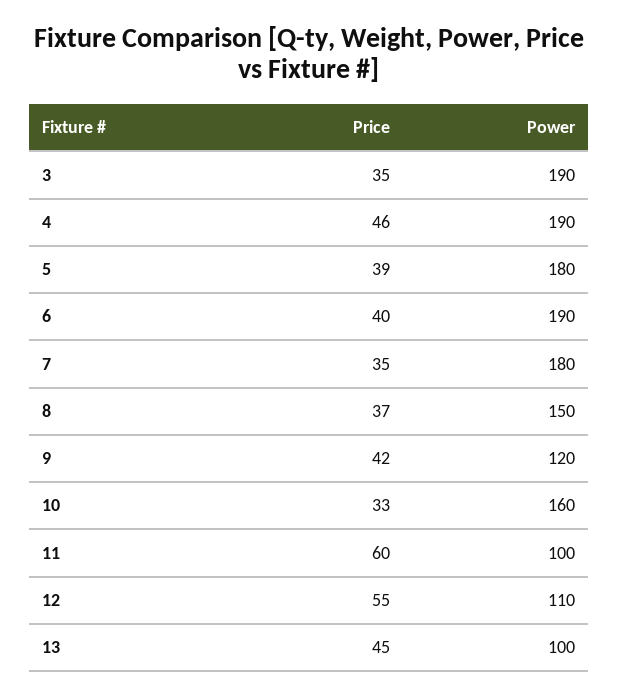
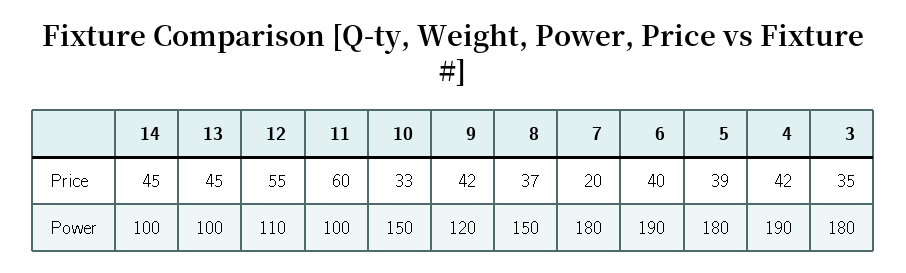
  {
    "Price": {
      "3": 35,
-     "4": 46,
+     "4": 42,
      "5": 39,
      "6": 40,
-     "7": 35,
+     "7": 20,
      "8": 37,
      "9": 42,
      "10": 33,
      "11": 60,
      "12": 55,
-     "13": 45
+     "13": 45,
+     "14": 45
    },
    "Power": {
-     "3": 190,
+     "3": 180,
      "4": 190,
      "5": 180,
      "6": 190,
      "7": 180,
      "8": 150,
      "9": 120,
-     "10": 160,
+     "10": 150,
      "11": 100,
      "12": 110,
-     "13": 100
+     "13": 100,
+     "14": 100
    }
  }

